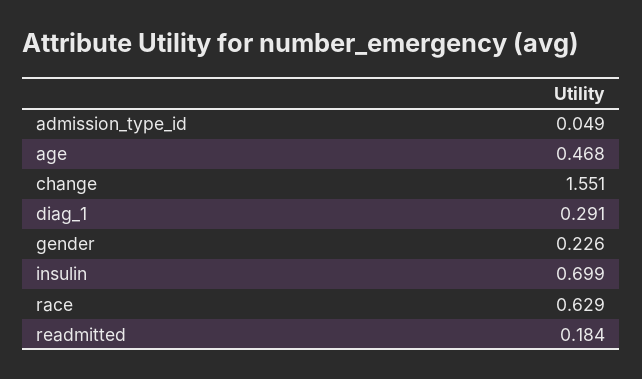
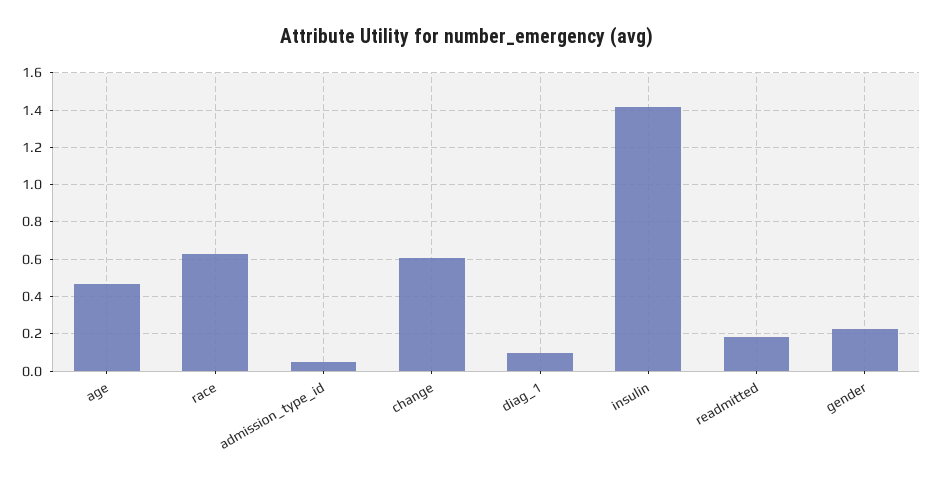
  {
    "admission_type_id": 0.049,
    "age": 0.468,
-   "change": 1.551,
+   "change": 0.6,
-   "diag_1": 0.291,
+   "diag_1": 0.1,
    "gender": 0.226,
-   "insulin": 0.699,
+   "insulin": 1.4,
    "race": 0.629,
    "readmitted": 0.184
  }

